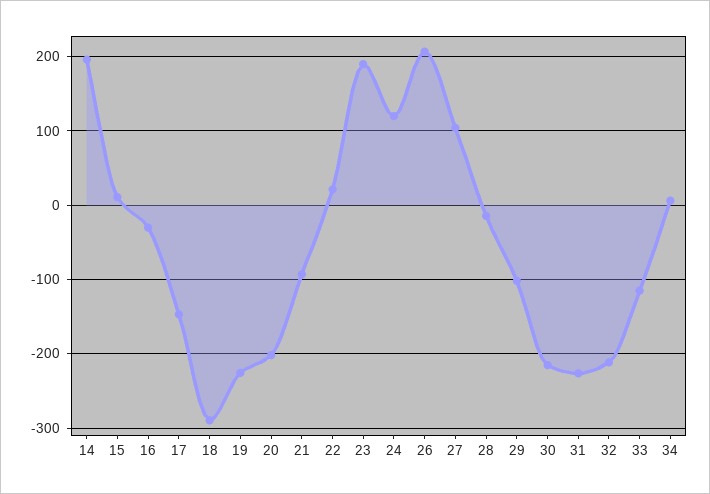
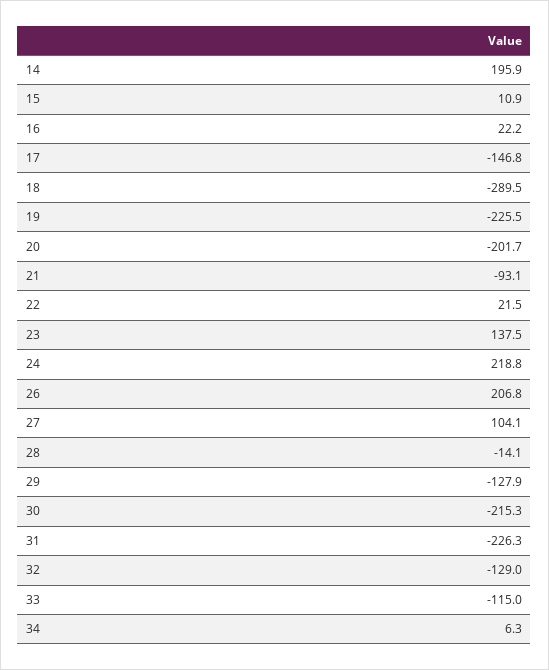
  {
    "14": 195.9,
    "15": 10.9,
-   "16": -30,
+   "16": 22.2,
    "17": -146.8,
    "18": -289.5,
    "19": -225.5,
    "20": -201.7,
    "21": -93.1,
    "22": 21.5,
-   "23": 190,
+   "23": 137.5,
-   "24": 120,
+   "24": 218.8,
    "26": 206.8,
    "27": 104.1,
    "28": -14.1,
-   "29": -100,
+   "29": -127.9,
    "30": -215.3,
    "31": -226.3,
-   "32": -210,
+   "32": -129,
    "33": -115,
    "34": 6.3
  }

